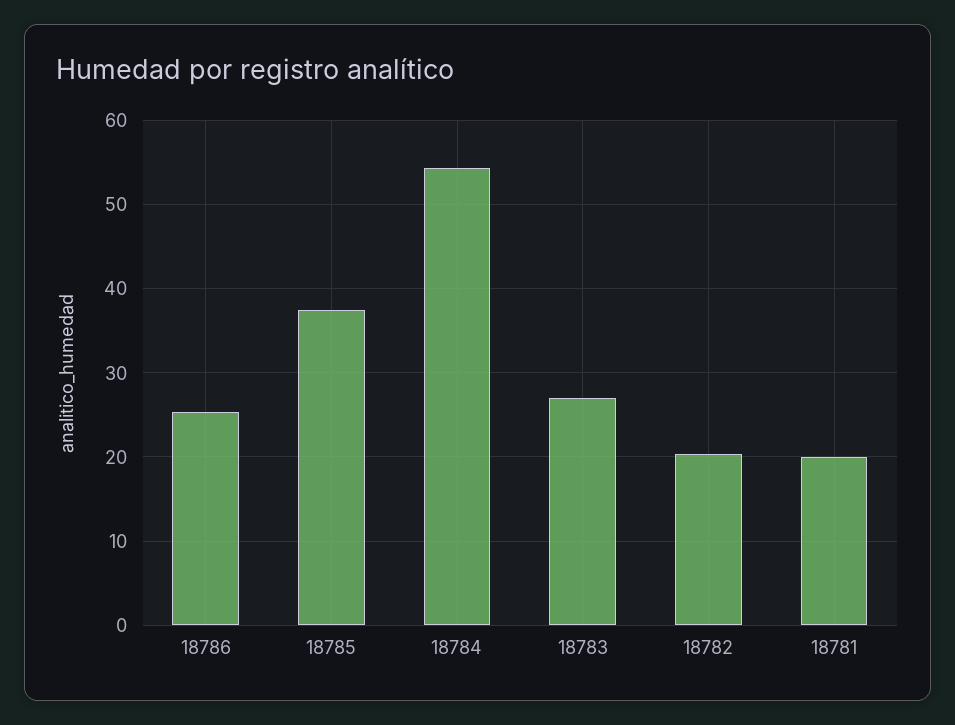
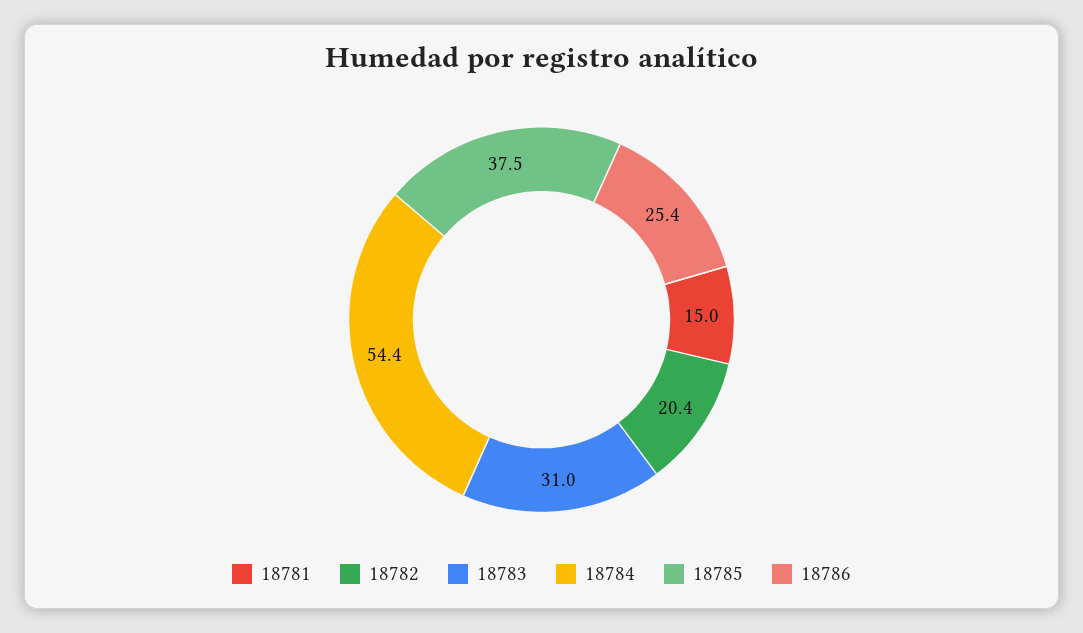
  {
    "18786": 25.4,
    "18785": 37.5,
    "18784": 54.4,
-   "18783": 27,
+   "18783": 31,
    "18782": 20.4,
-   "18781": 20
+   "18781": 15
  }

